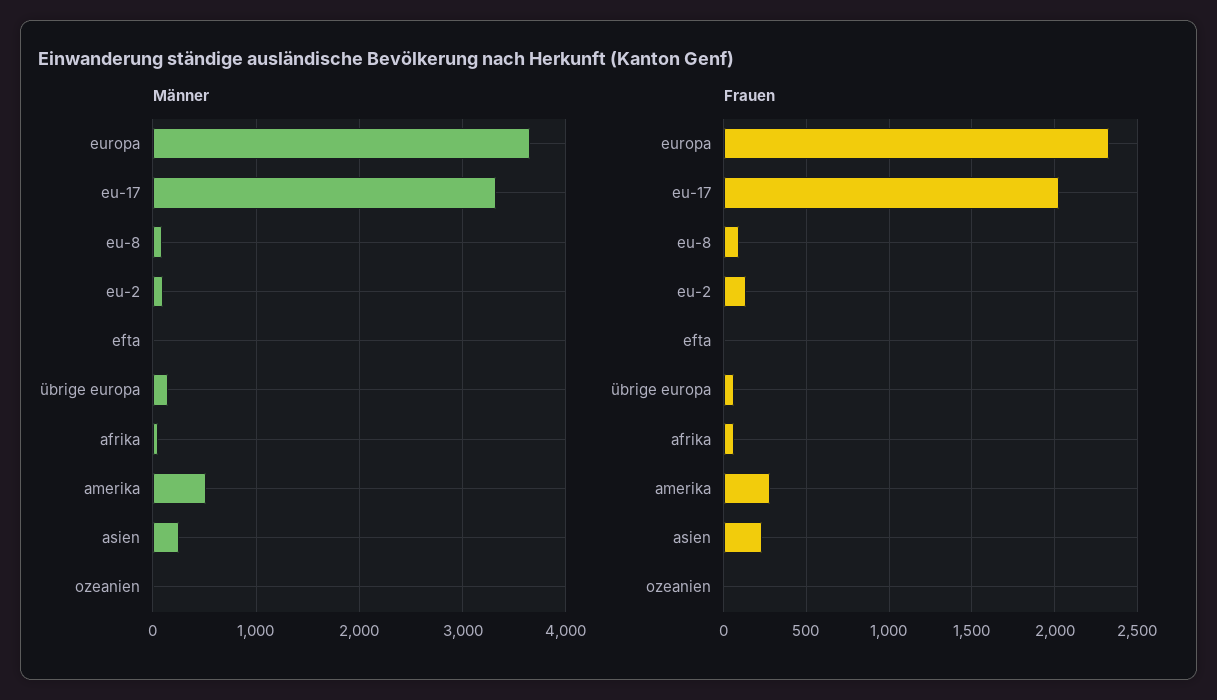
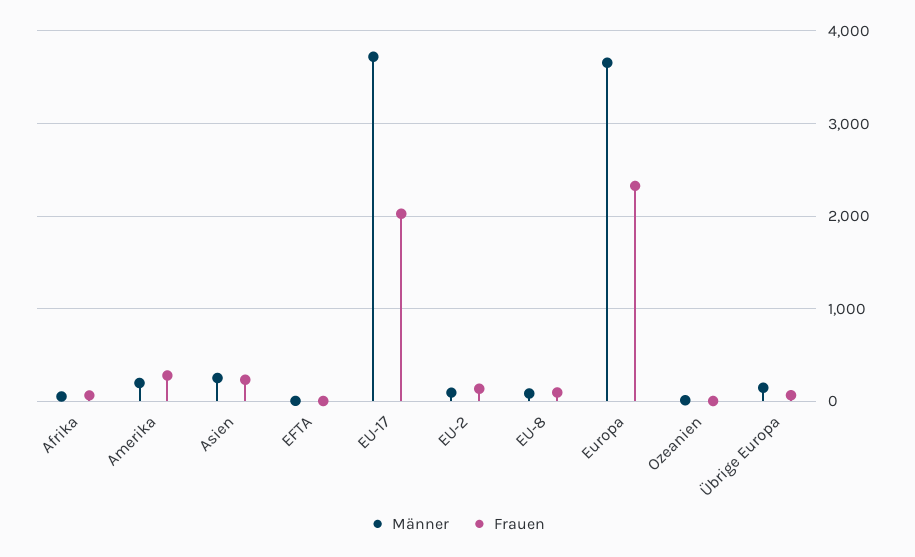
  {
    "Männer": {
      "europa": 3700,
-     "eu-17": 3300,
+     "eu-17": 3700,
      "eu-8": 100,
      "eu-2": 100,
      "efta": 0,
      "übrige europa": 100,
      "afrika": 100,
-     "amerika": 500,
+     "amerika": 200,
      "asien": 300,
      "ozeanien": 0
    },
    "Frauen": {
      "europa": 2350,
      "eu-17": 2050,
      "eu-8": 100,
      "eu-2": 150,
      "efta": 0,
      "übrige europa": 50,
      "afrika": 50,
      "amerika": 300,
      "asien": 250,
      "ozeanien": 0
    }
  }

